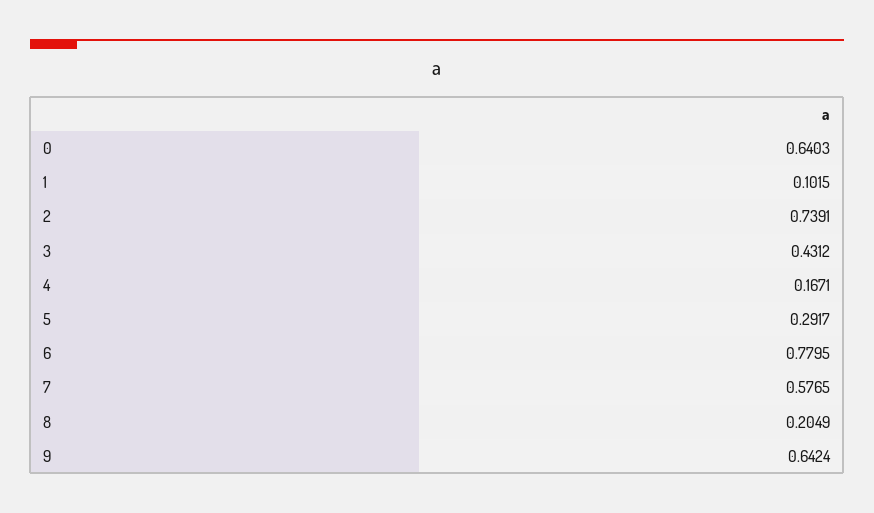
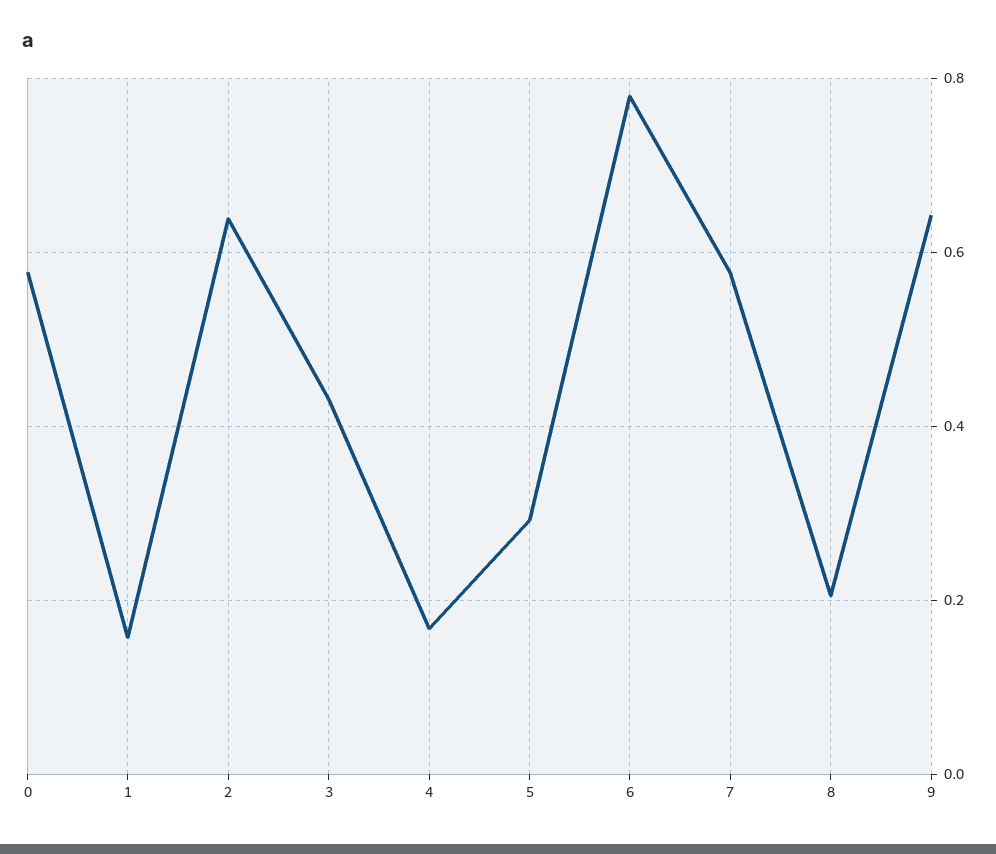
  {
-   "0": 0.6403,
+   "0": 0.58,
-   "1": 0.1015,
+   "1": 0.16,
-   "2": 0.7391,
+   "2": 0.64,
    "3": 0.4312,
    "4": 0.1671,
    "5": 0.2917,
    "6": 0.7795,
    "7": 0.5765,
    "8": 0.2049,
    "9": 0.6424
  }

